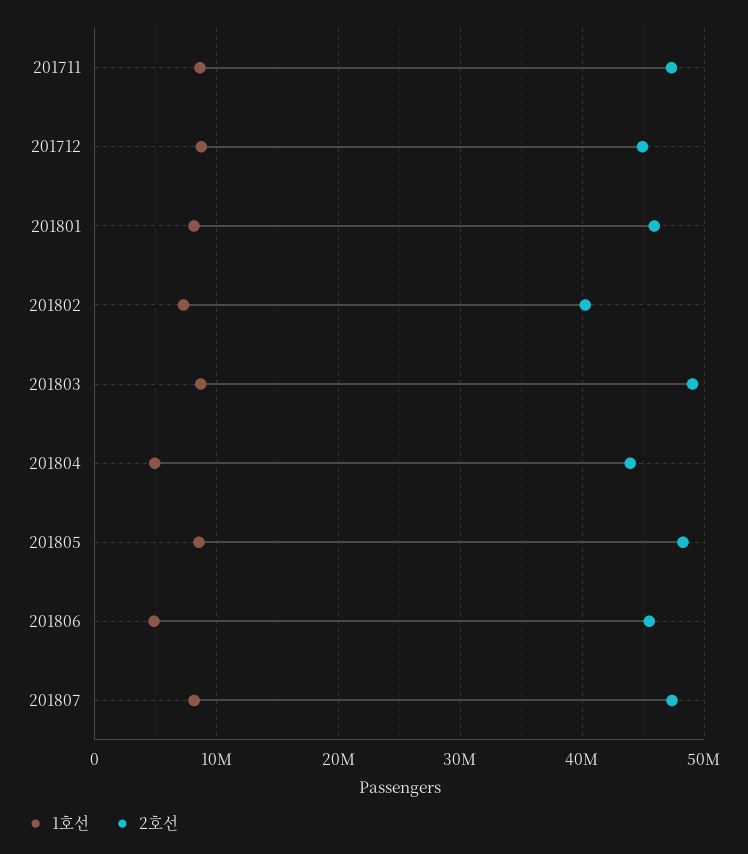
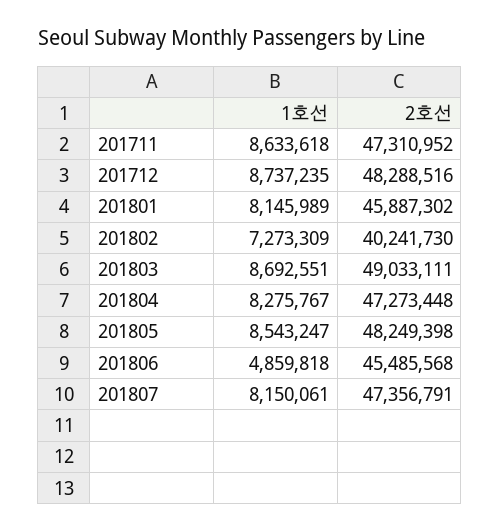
  {
    "1호선": {
      "201711": 8633618,
      "201712": 8737235,
      "201801": 8145989,
      "201802": 7273309,
      "201803": 8692551,
-     "201804": 5000000,
+     "201804": 8275767,
      "201805": 8543247,
      "201806": 4859818,
      "201807": 8150061
    },
    "2호선": {
      "201711": 47310952,
-     "201712": 45000000,
+     "201712": 48288516,
      "201801": 45887302,
      "201802": 40241730,
      "201803": 49033111,
-     "201804": 44000000,
+     "201804": 47273448,
      "201805": 48249398,
      "201806": 45485568,
      "201807": 47356791
    }
  }

